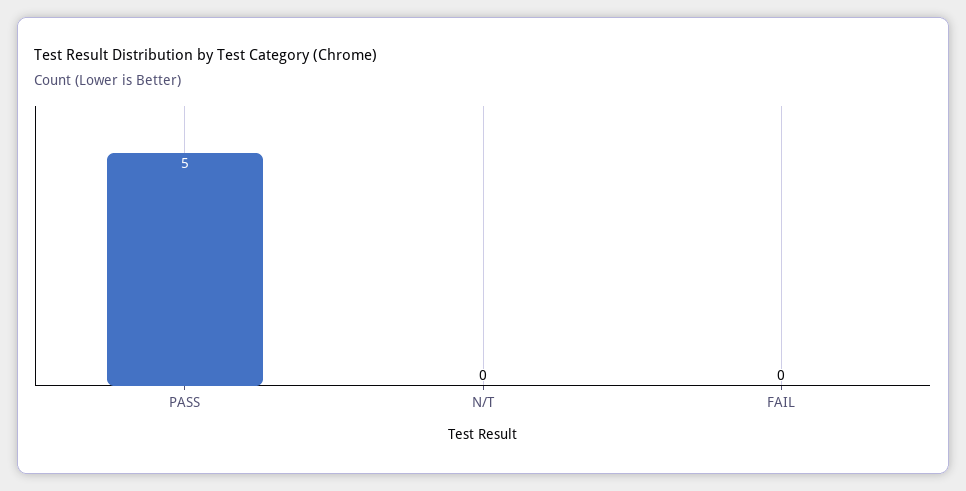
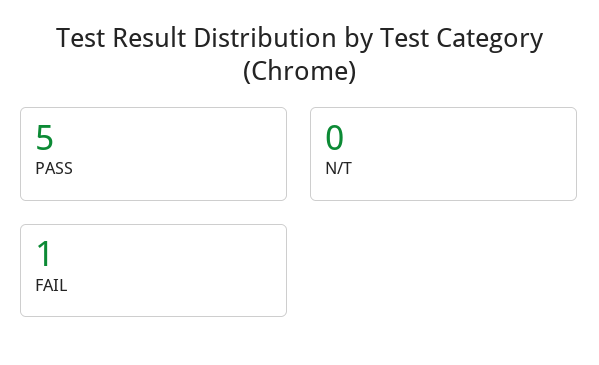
  {
    "PASS": 5,
    "N/T": 0,
-   "FAIL": 0
+   "FAIL": 1
  }

